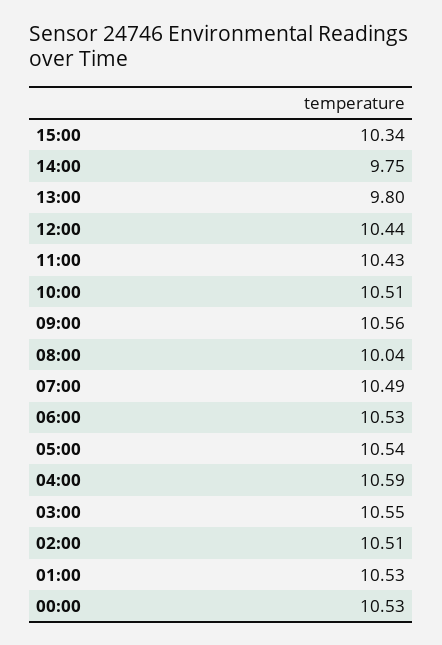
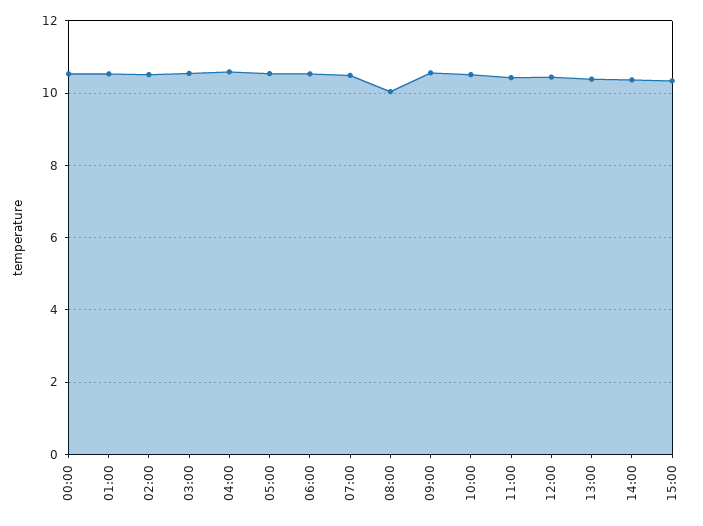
  {
    "15:00": 10.34,
-   "14:00": 9.75,
+   "14:00": 10.4,
-   "13:00": 9.8,
+   "13:00": 10.4,
    "12:00": 10.44,
    "11:00": 10.43,
    "10:00": 10.51,
    "09:00": 10.56,
    "08:00": 10.04,
    "07:00": 10.49,
    "06:00": 10.53,
    "05:00": 10.54,
    "04:00": 10.59,
    "03:00": 10.55,
    "02:00": 10.51,
    "01:00": 10.53,
    "00:00": 10.53
  }

